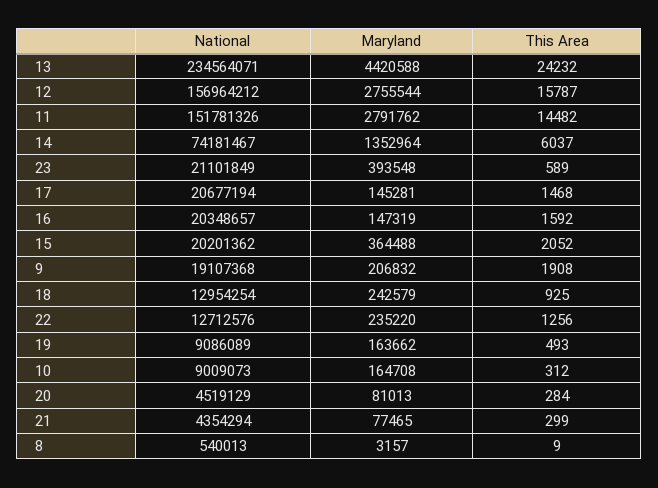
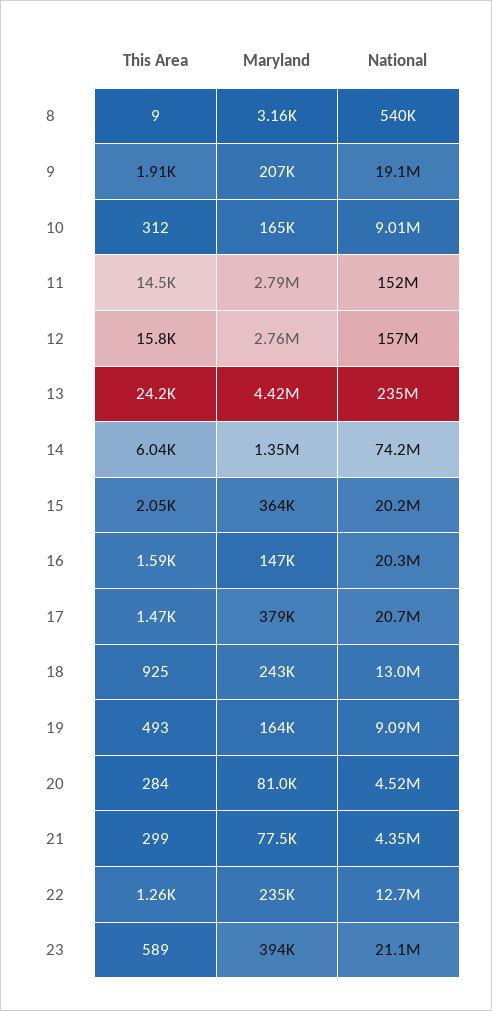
  {
    "National": {
      "13": 234564071,
      "12": 156964212,
      "11": 151781326,
      "14": 74181467,
      "23": 21101849,
      "17": 20677194,
      "16": 20348657,
      "15": 20201362,
      "9": 19107368,
      "18": 12954254,
      "22": 12712576,
      "19": 9086089,
      "10": 9009073,
      "20": 4519129,
      "21": 4354294,
      "8": 540013
    },
    "Maryland": {
      "13": 4420588,
      "12": 2755544,
      "11": 2791762,
      "14": 1352964,
      "23": 393548,
-     "17": 145281,
+     "17": 379000,
      "16": 147319,
      "15": 364488,
      "9": 206832,
      "18": 242579,
      "22": 235220,
      "19": 163662,
      "10": 164708,
      "20": 81013,
      "21": 77465,
      "8": 3157
    },
    "This Area": {
      "13": 24232,
      "12": 15787,
      "11": 14482,
      "14": 6037,
      "23": 589,
      "17": 1468,
      "16": 1592,
      "15": 2052,
      "9": 1908,
      "18": 925,
      "22": 1256,
      "19": 493,
      "10": 312,
      "20": 284,
      "21": 299,
      "8": 9
    }
  }

